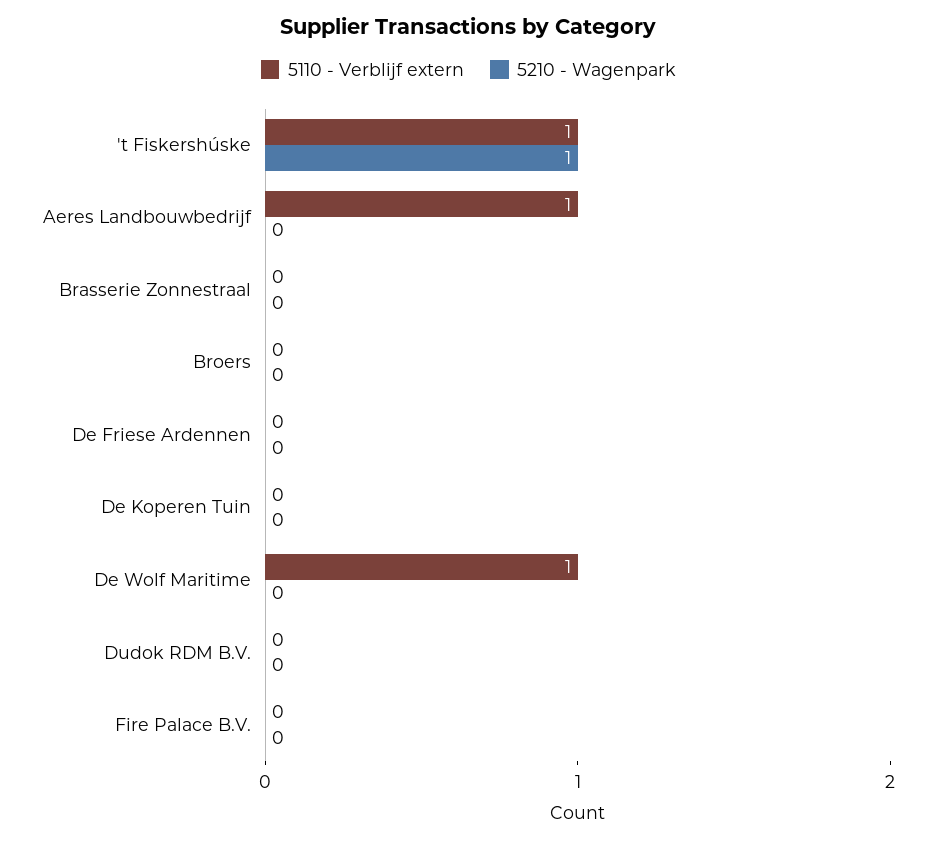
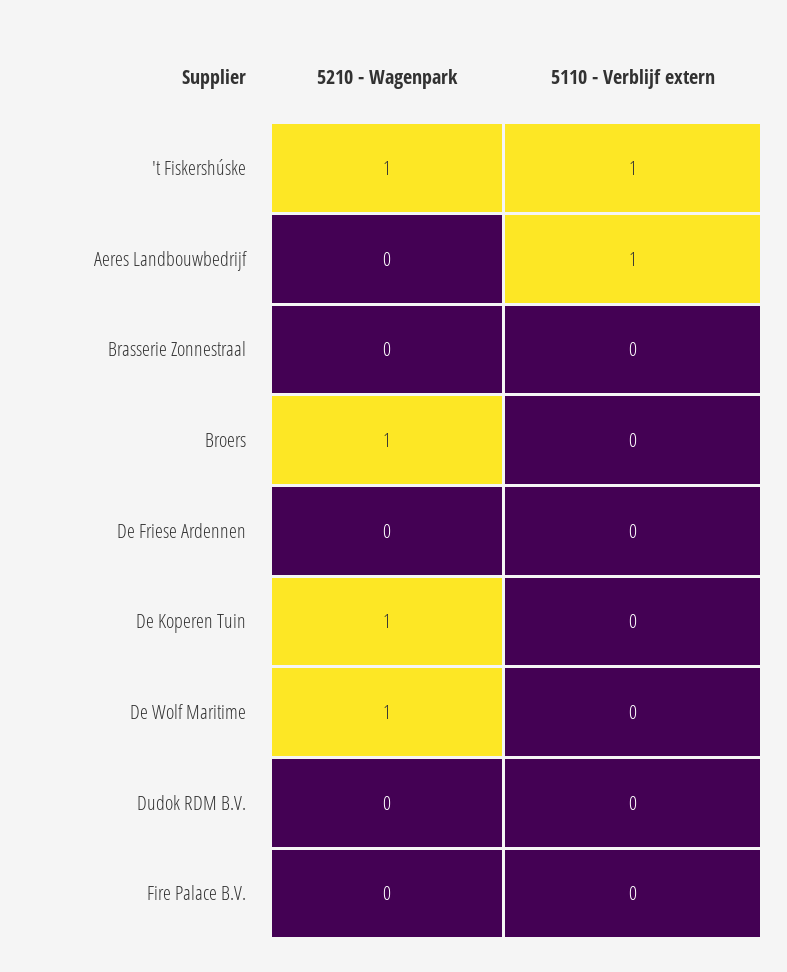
  {
    "5110 - Verblijf extern": {
      "'t Fiskershúske": 1,
      "Aeres Landbouwbedrijf": 1,
      "Brasserie Zonnestraal": 0,
      "Broers": 0,
      "De Friese Ardennen": 0,
      "De Koperen Tuin": 0,
-     "De Wolf Maritime": 1,
+     "De Wolf Maritime": 0,
      "Dudok RDM B.V.": 0,
      "Fire Palace B.V.": 0
    },
    "5210 - Wagenpark": {
      "'t Fiskershúske": 1,
      "Aeres Landbouwbedrijf": 0,
      "Brasserie Zonnestraal": 0,
-     "Broers": 0,
+     "Broers": 1,
      "De Friese Ardennen": 0,
-     "De Koperen Tuin": 0,
+     "De Koperen Tuin": 1,
-     "De Wolf Maritime": 0,
+     "De Wolf Maritime": 1,
      "Dudok RDM B.V.": 0,
      "Fire Palace B.V.": 0
    }
  }

